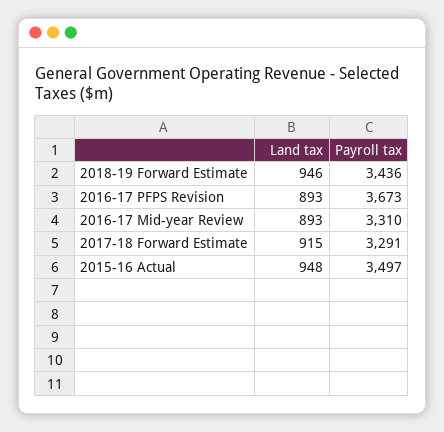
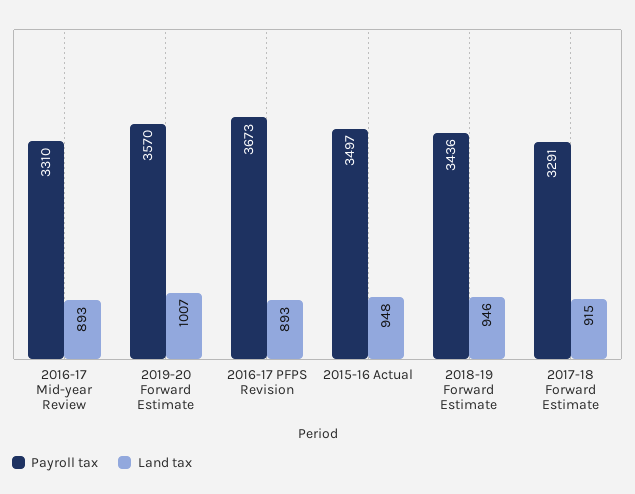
  {
    "Land tax": {
      "2018-19 Forward Estimate": 946,
      "2016-17 PFPS Revision": 893,
      "2016-17 Mid-year Review": 893,
      "2017-18 Forward Estimate": 915,
-     "2015-16 Actual": 948
+     "2015-16 Actual": 948,
+     "2019-20 Forward Estimate": 1007
    },
    "Payroll tax": {
      "2018-19 Forward Estimate": 3436,
      "2016-17 PFPS Revision": 3673,
      "2016-17 Mid-year Review": 3310,
      "2017-18 Forward Estimate": 3291,
-     "2015-16 Actual": 3497
+     "2015-16 Actual": 3497,
+     "2019-20 Forward Estimate": 3570
    }
  }

